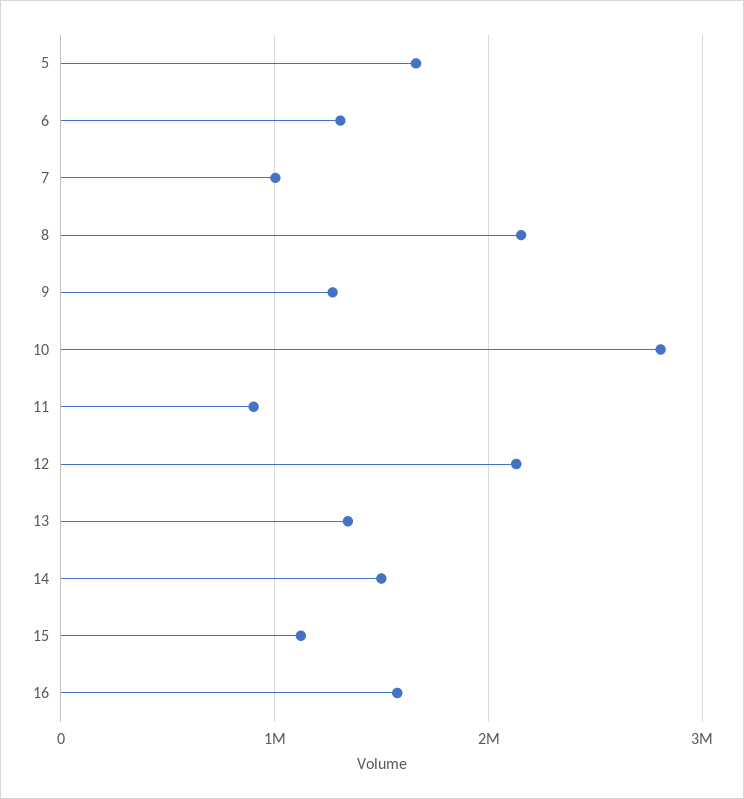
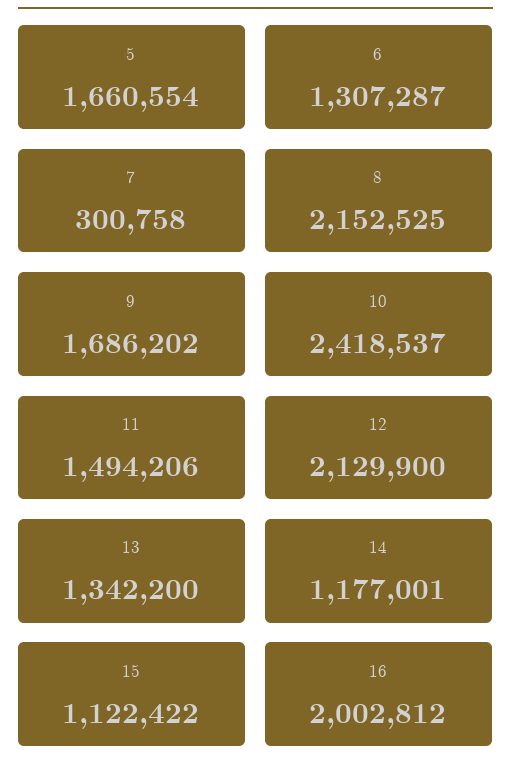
  {
    "5": 1660554,
    "6": 1307287,
-   "7": 1000000,
+   "7": 300758,
    "8": 2152525,
-   "9": 1300000,
+   "9": 1686202,
-   "10": 2800000,
+   "10": 2418537,
-   "11": 900000,
+   "11": 1494206,
    "12": 2129900,
    "13": 1342200,
-   "14": 1500000,
+   "14": 1177001,
    "15": 1122422,
-   "16": 1600000
+   "16": 2002812
  }

